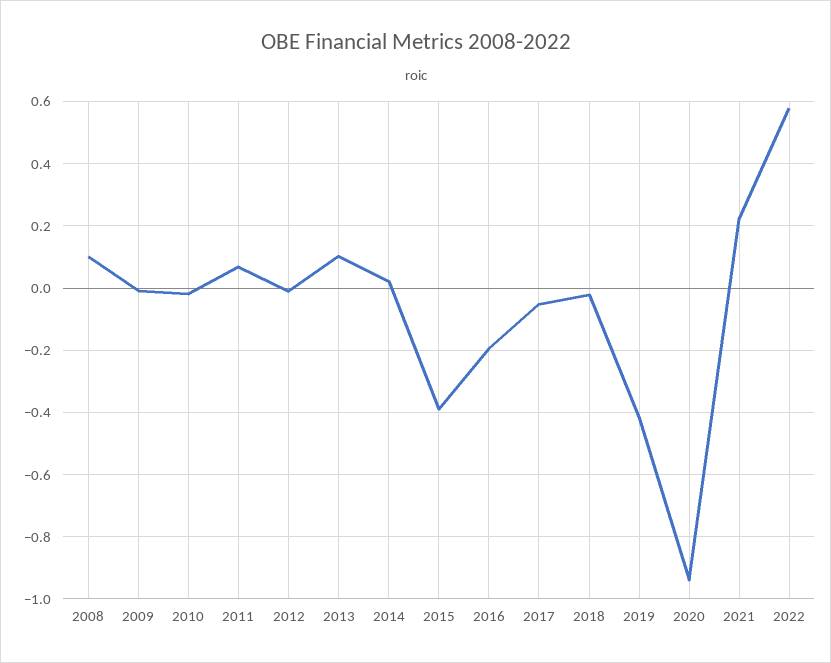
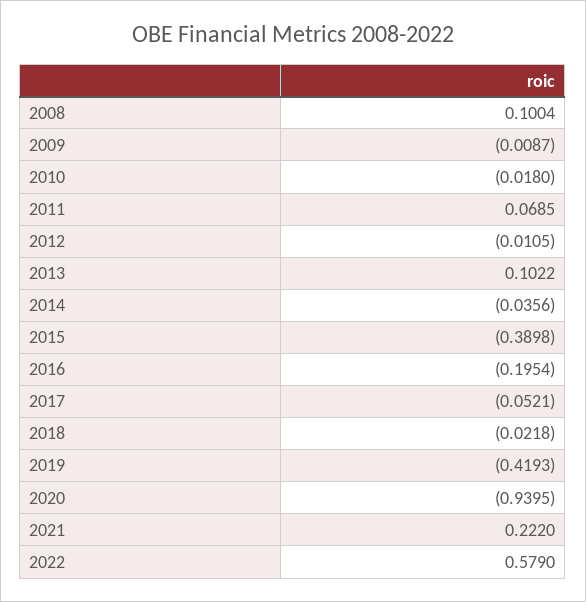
  {
    "2008": 0.1004,
    "2009": -0.0087,
    "2010": -0.018,
    "2011": 0.0685,
    "2012": -0.0105,
    "2013": 0.1022,
-   "2014": 0.02,
+   "2014": -0.0356,
    "2015": -0.3898,
    "2016": -0.1954,
    "2017": -0.0521,
    "2018": -0.0218,
    "2019": -0.4193,
    "2020": -0.9395,
    "2021": 0.222,
    "2022": 0.579
  }

